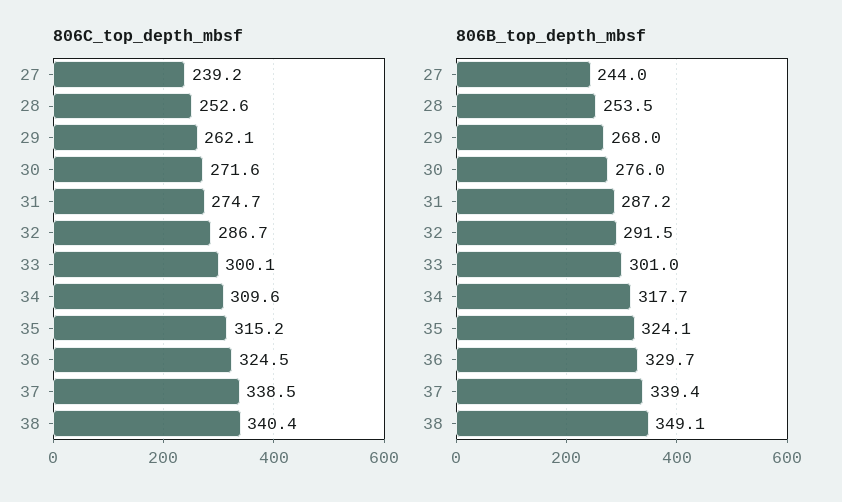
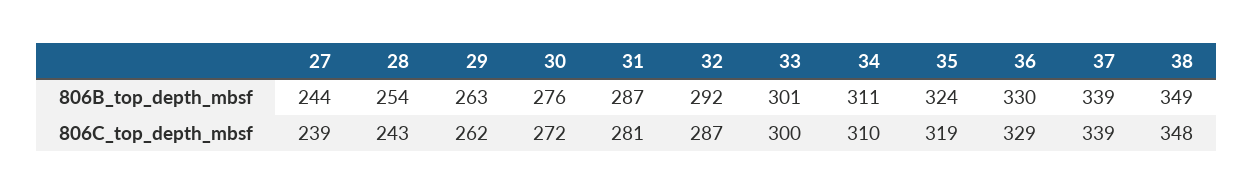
  {
    "806C_top_depth_mbsf": {
      "27": 239.2,
-     "28": 252.6,
+     "28": 243,
      "29": 262.1,
      "30": 271.6,
-     "31": 274.7,
+     "31": 281,
      "32": 286.7,
      "33": 300.1,
      "34": 309.6,
-     "35": 315.2,
+     "35": 319,
-     "36": 324.5,
+     "36": 329,
      "37": 338.5,
-     "38": 340.4
+     "38": 348
    },
    "806B_top_depth_mbsf": {
      "27": 244,
      "28": 253.5,
-     "29": 268,
+     "29": 263,
      "30": 276,
      "31": 287.2,
      "32": 291.5,
      "33": 301,
-     "34": 317.7,
+     "34": 311,
      "35": 324.1,
      "36": 329.7,
      "37": 339.4,
      "38": 349.1
    }
  }

